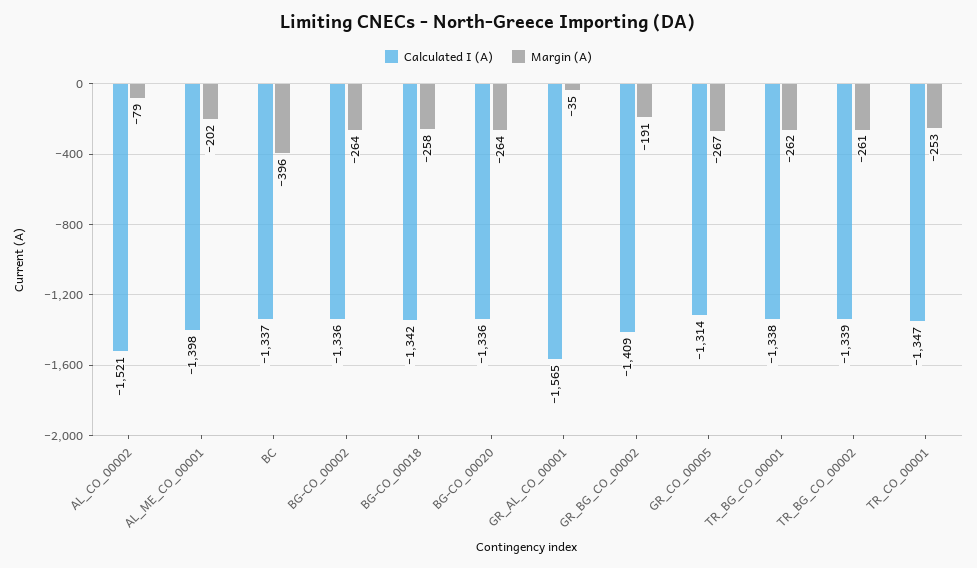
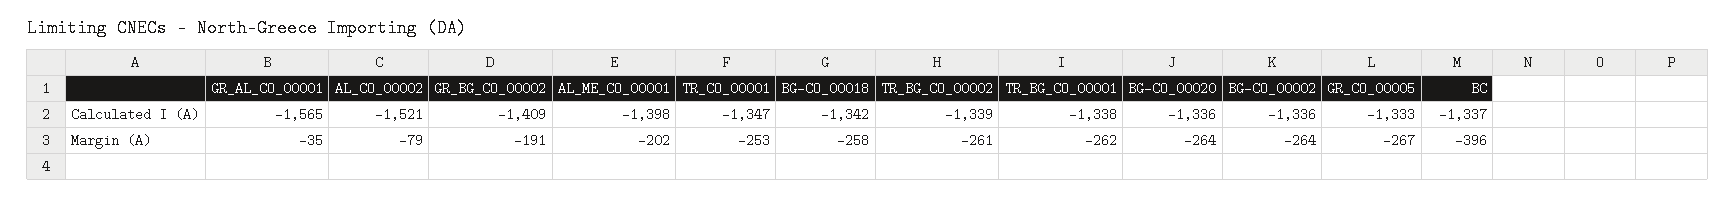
  {
    "Calculated I (A)": {
      "AL_CO_00002": -1521,
      "AL_ME_CO_00001": -1398,
      "BC": -1337,
      "BG-CO_00002": -1336,
      "BG-CO_00018": -1342,
      "BG-CO_00020": -1336,
      "GR_AL_CO_00001": -1565,
      "GR_BG_CO_00002": -1409,
-     "GR_CO_00005": -1314,
+     "GR_CO_00005": -1333,
      "TR_BG_CO_00001": -1338,
      "TR_BG_CO_00002": -1339,
      "TR_CO_00001": -1347
    },
    "Margin (A)": {
      "AL_CO_00002": -79,
      "AL_ME_CO_00001": -202,
      "BC": -396,
      "BG-CO_00002": -264,
      "BG-CO_00018": -258,
      "BG-CO_00020": -264,
      "GR_AL_CO_00001": -35,
      "GR_BG_CO_00002": -191,
      "GR_CO_00005": -267,
      "TR_BG_CO_00001": -262,
      "TR_BG_CO_00002": -261,
      "TR_CO_00001": -253
    }
  }

